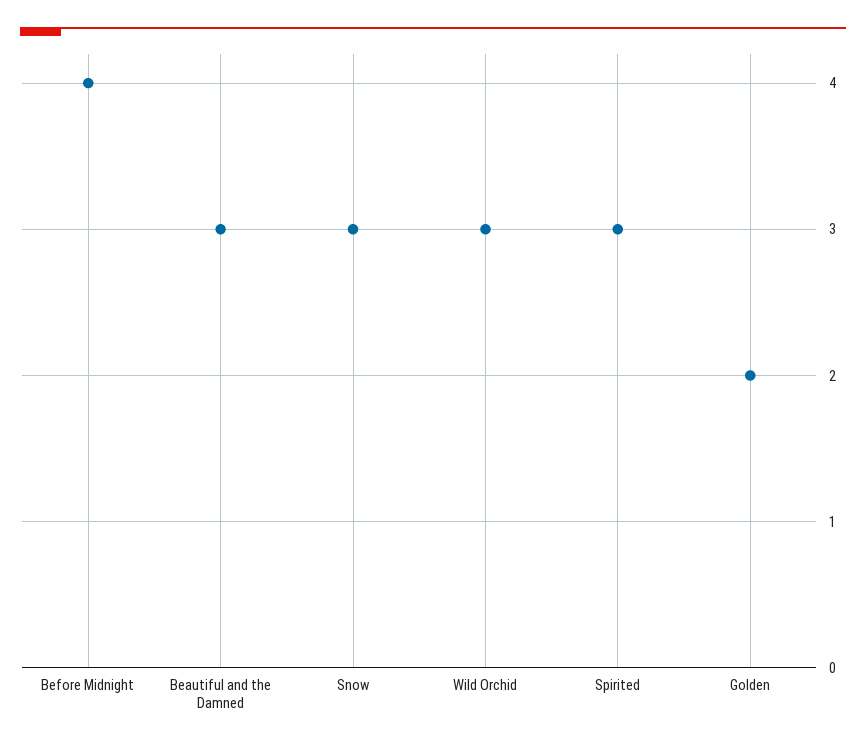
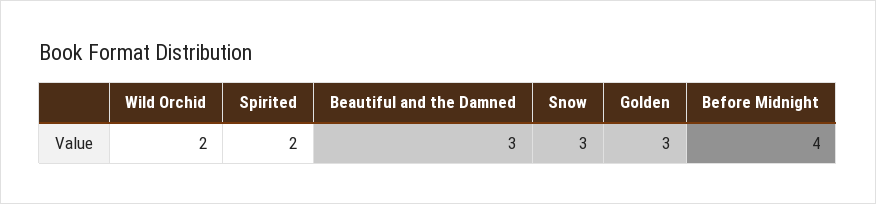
  {
    "Before Midnight": 4,
    "Beautiful and the Damned": 3,
    "Snow": 3,
-   "Wild Orchid": 3,
+   "Wild Orchid": 2,
-   "Spirited": 3,
+   "Spirited": 2,
-   "Golden": 2
+   "Golden": 3
  }

